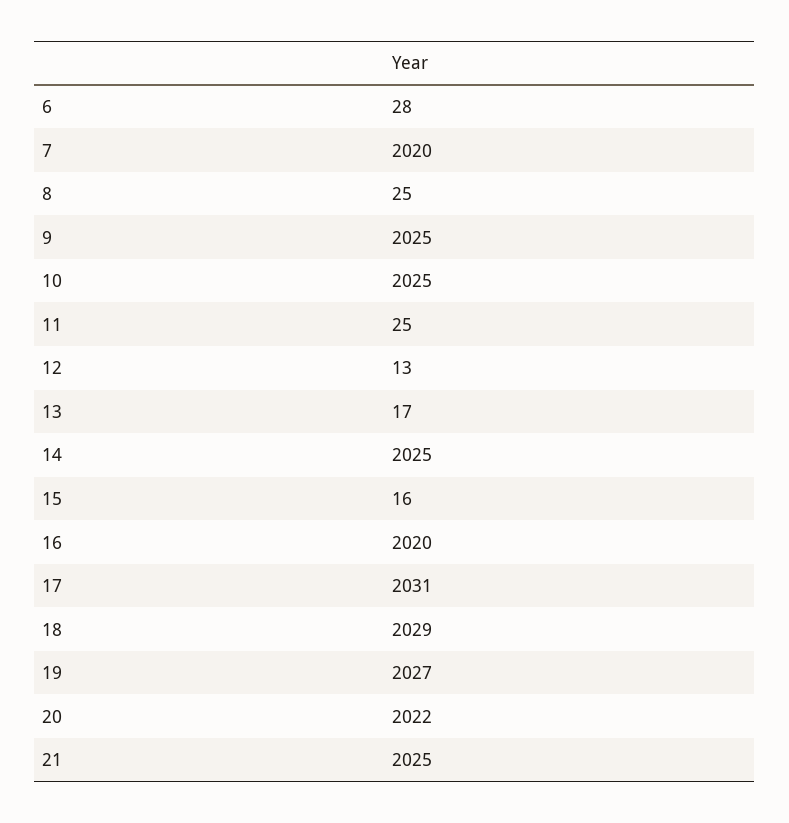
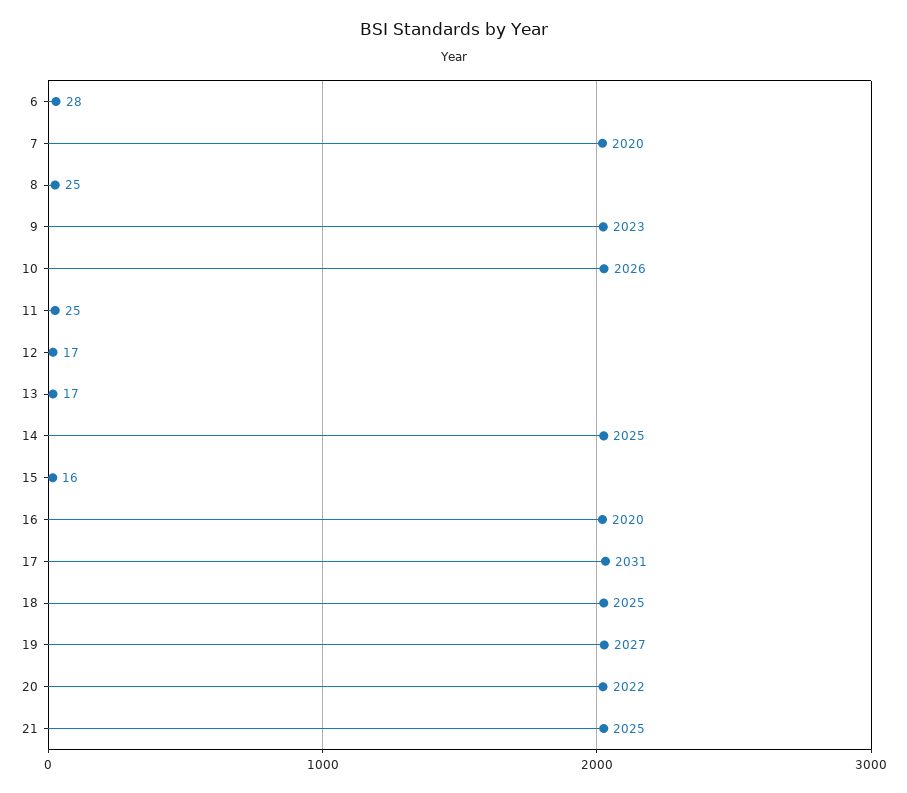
  {
    "6": 28,
    "7": 2020,
    "8": 25,
-   "9": 2025,
+   "9": 2023,
-   "10": 2025,
+   "10": 2026,
    "11": 25,
-   "12": 13,
+   "12": 17,
    "13": 17,
    "14": 2025,
    "15": 16,
    "16": 2020,
    "17": 2031,
-   "18": 2029,
+   "18": 2025,
    "19": 2027,
    "20": 2022,
    "21": 2025
  }

